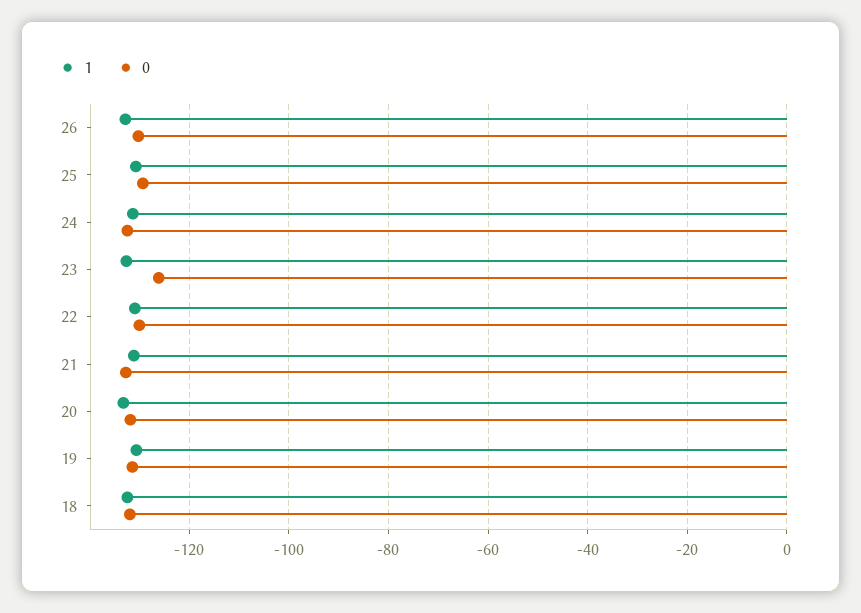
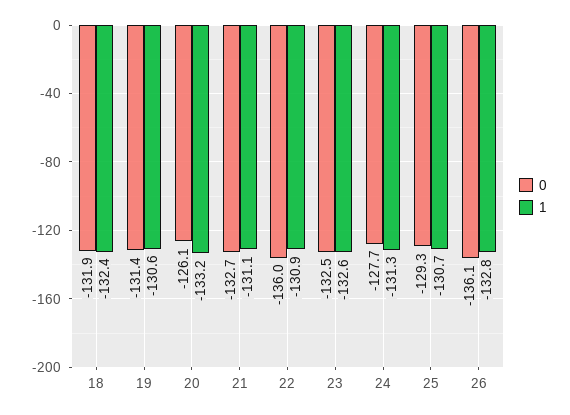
  {
    "1": {
      "26": -132.8,
      "25": -130.7,
      "24": -131.3,
      "23": -132.6,
      "22": -130.9,
      "21": -131.1,
      "20": -133.2,
      "19": -130.6,
      "18": -132.4
    },
    "0": {
-     "26": -130,
+     "26": -136.1,
      "25": -129.3,
-     "24": -132,
+     "24": -127.7,
-     "23": -126,
+     "23": -132.5,
-     "22": -130,
+     "22": -136,
      "21": -132.7,
-     "20": -132,
+     "20": -126.1,
      "19": -131.4,
      "18": -131.9
    }
  }

